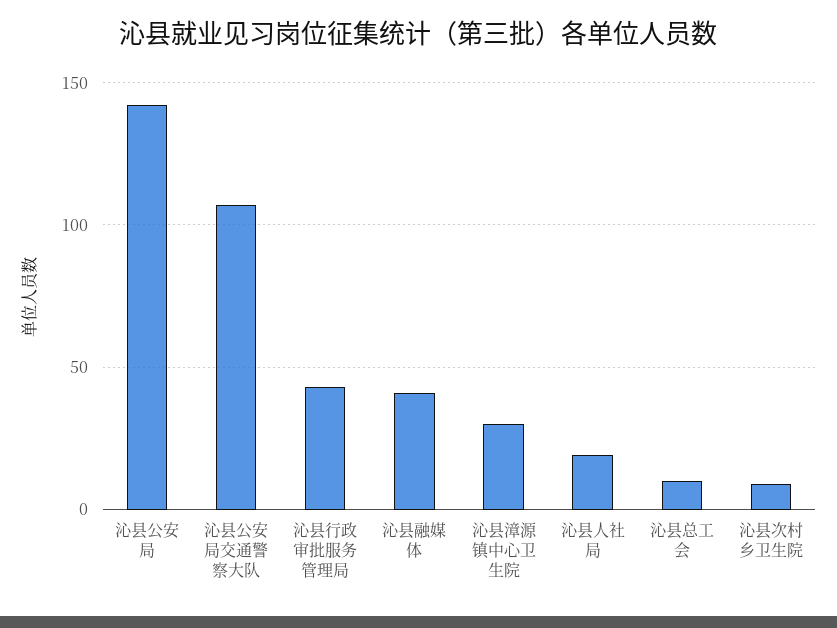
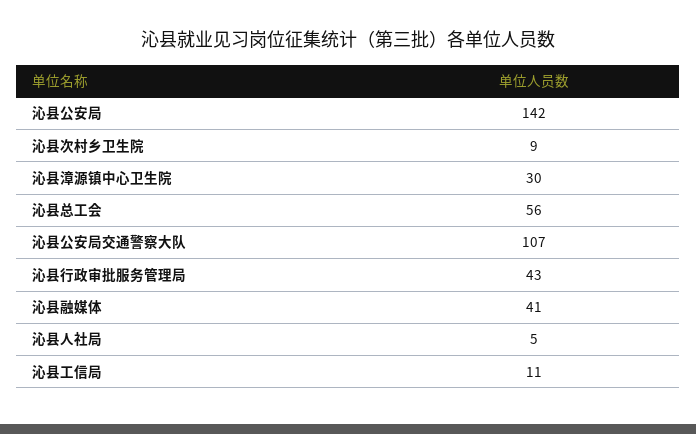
  {
    "沁县公安局": 142,
    "沁县公安局交通警察大队": 107,
    "沁县行政审批服务管理局": 43,
    "沁县融媒体": 41,
    "沁县漳源镇中心卫生院": 30,
-   "沁县人社局": 20,
+   "沁县人社局": 5,
-   "沁县总工会": 10,
+   "沁县总工会": 56,
-   "沁县次村乡卫生院": 9
+   "沁县次村乡卫生院": 9,
+   "沁县工信局": 11
  }

